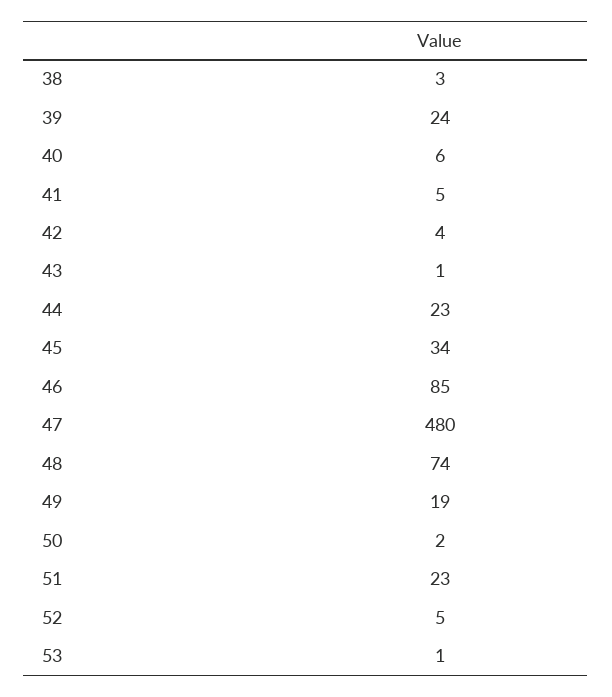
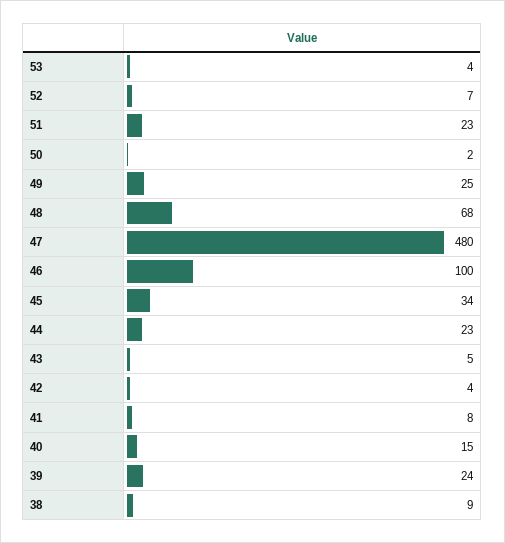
  {
-   "38": 3,
+   "38": 9,
    "39": 24,
-   "40": 6,
+   "40": 15,
-   "41": 5,
+   "41": 8,
    "42": 4,
-   "43": 1,
+   "43": 5,
    "44": 23,
    "45": 34,
-   "46": 85,
+   "46": 100,
    "47": 480,
-   "48": 74,
+   "48": 68,
-   "49": 19,
+   "49": 25,
    "50": 2,
    "51": 23,
-   "52": 5,
+   "52": 7,
-   "53": 1
+   "53": 4
  }

